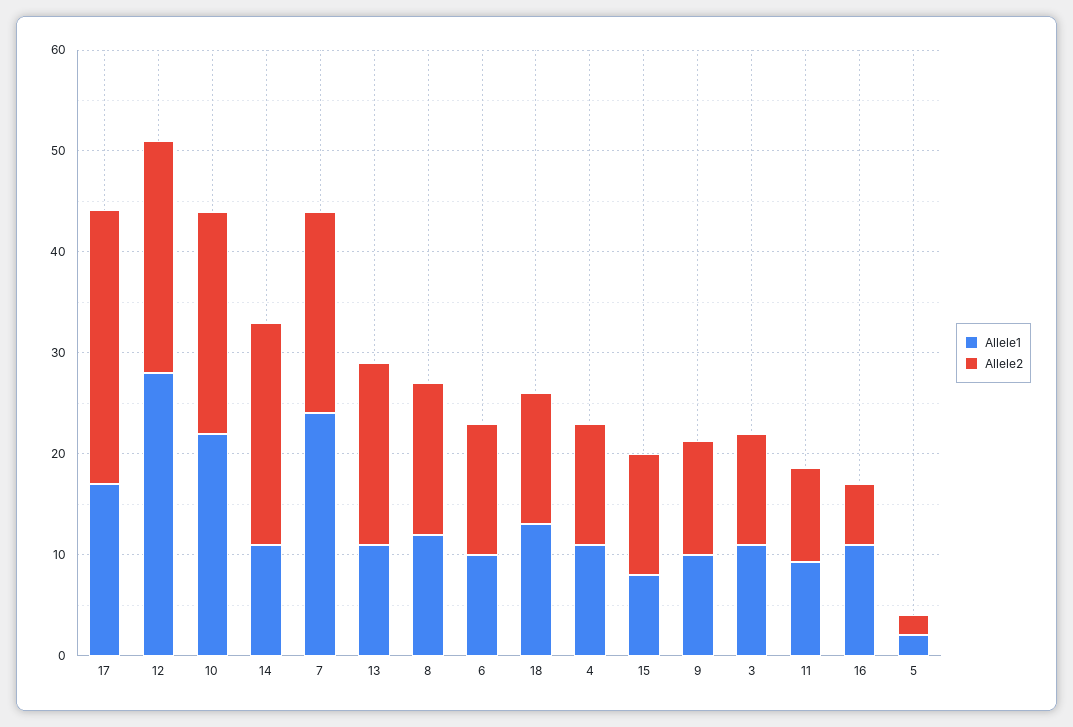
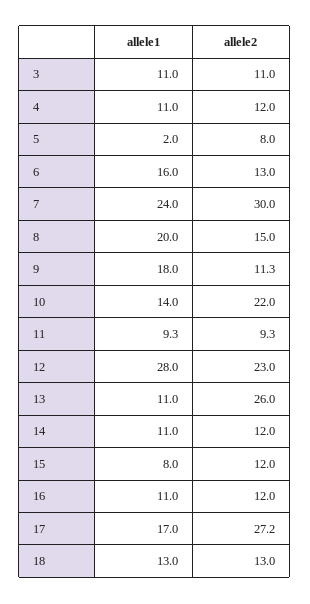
  {
    "Allele1": {
      "17": 17,
      "12": 28,
-     "10": 22,
+     "10": 14,
      "14": 11,
      "7": 24,
      "13": 11,
-     "8": 12,
+     "8": 20,
-     "6": 10,
+     "6": 16,
      "18": 13,
      "4": 11,
      "15": 8,
-     "9": 10,
+     "9": 18,
      "3": 11,
      "11": 9.3,
      "16": 11,
      "5": 2
    },
    "Allele2": {
      "17": 27.2,
      "12": 23,
      "10": 22,
-     "14": 22,
+     "14": 12,
-     "7": 20,
+     "7": 30,
-     "13": 18,
+     "13": 26,
      "8": 15,
      "6": 13,
      "18": 13,
      "4": 12,
      "15": 12,
      "9": 11.3,
      "3": 11,
      "11": 9.3,
-     "16": 6,
+     "16": 12,
-     "5": 2
+     "5": 8
    }
  }

